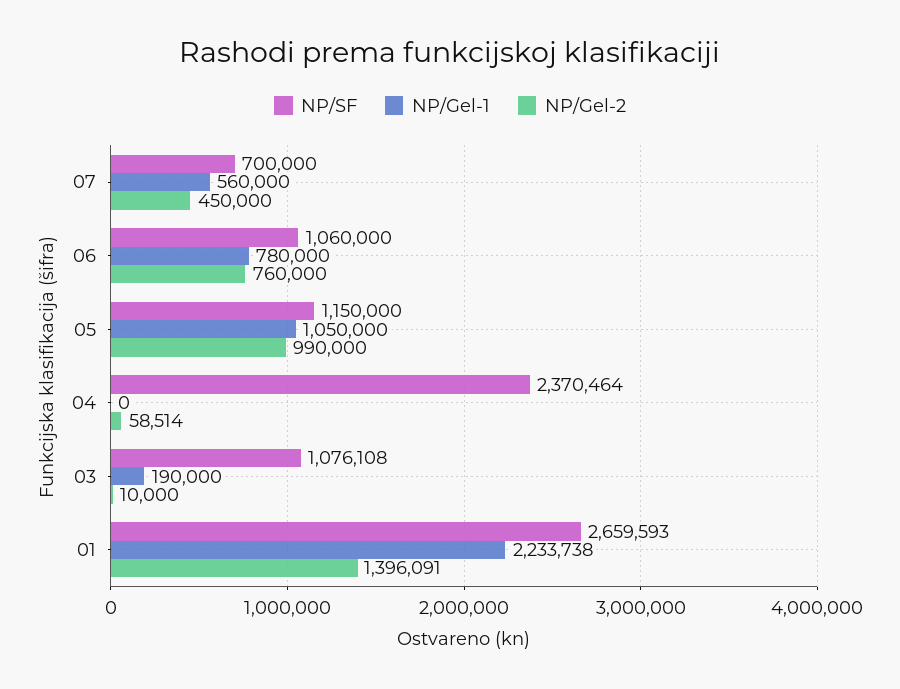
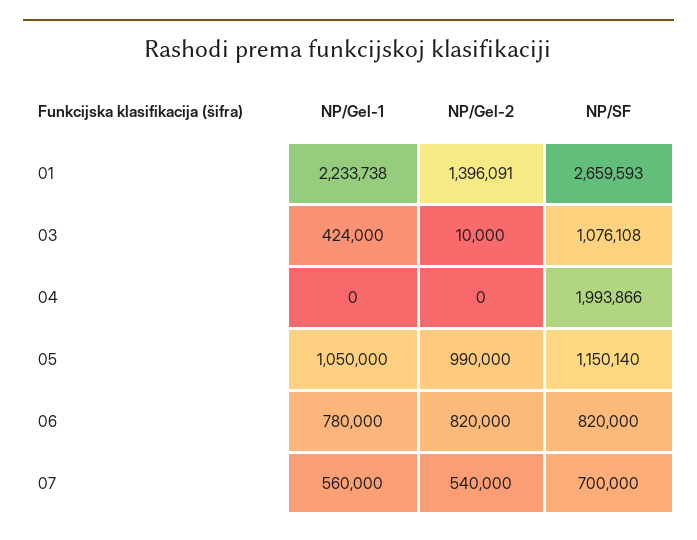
  {
    "NP/SF": {
      "07": 700000,
-     "06": 1060000,
+     "06": 820000,
-     "05": 1150000,
+     "05": 1150140,
-     "04": 2370464,
+     "04": 1993866,
      "03": 1076108,
      "01": 2659593
    },
    "NP/Gel-1": {
      "07": 560000,
      "06": 780000,
      "05": 1050000,
      "04": 0,
-     "03": 190000,
+     "03": 424000,
      "01": 2233738
    },
    "NP/Gel-2": {
-     "07": 450000,
+     "07": 540000,
-     "06": 760000,
+     "06": 820000,
      "05": 990000,
-     "04": 58514,
+     "04": 0,
      "03": 10000,
      "01": 1396091
    }
  }

